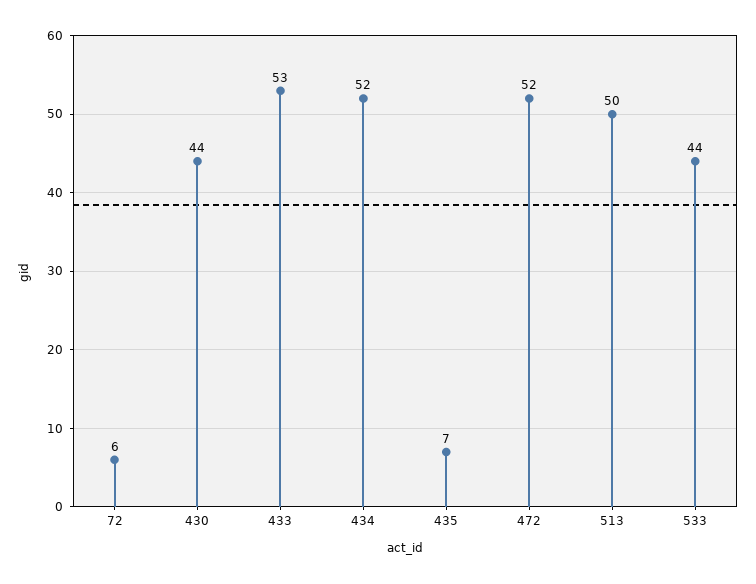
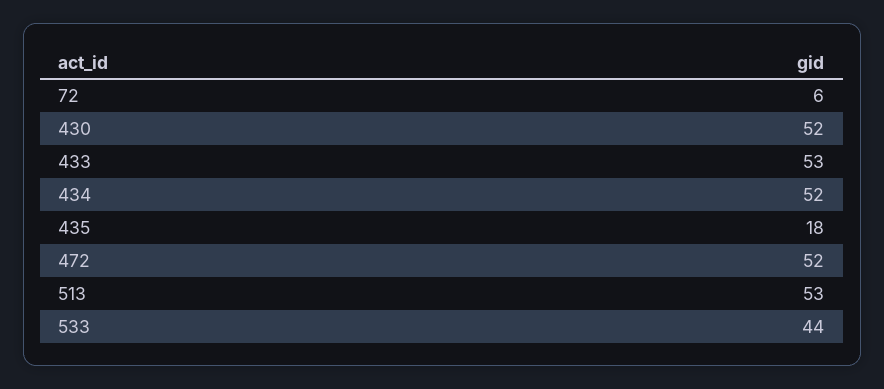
  {
    "72": 6,
-   "430": 44,
+   "430": 52,
    "433": 53,
    "434": 52,
-   "435": 7,
+   "435": 18,
    "472": 52,
-   "513": 50,
+   "513": 53,
    "533": 44
  }

